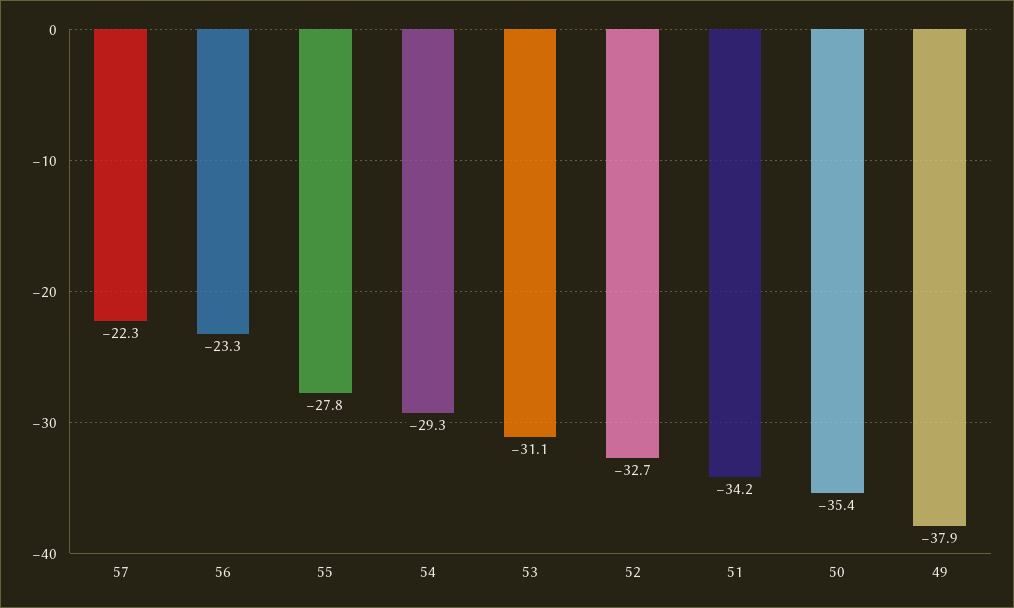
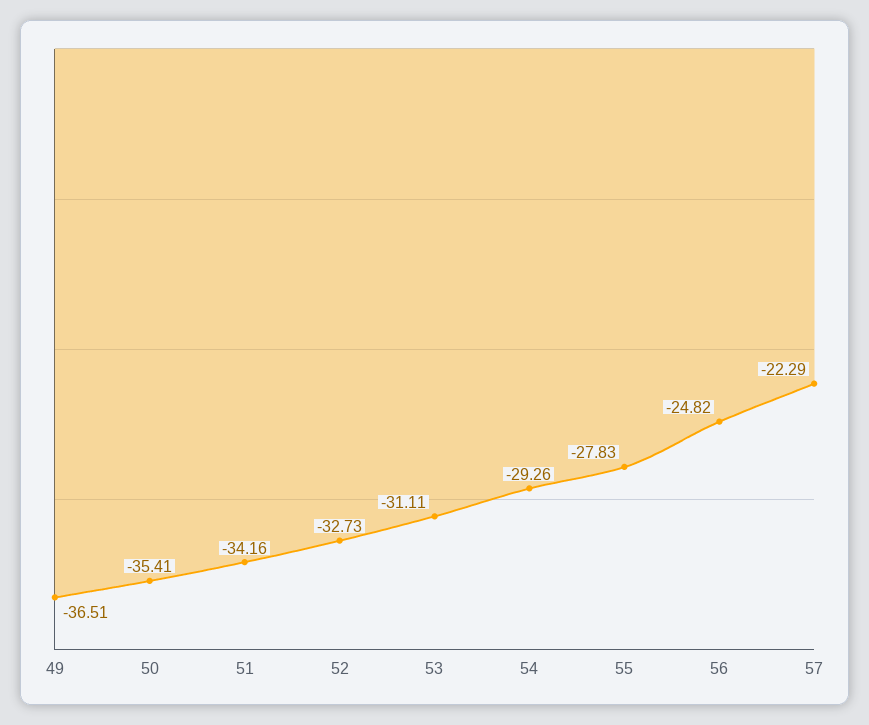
  {
    "57": -22.29,
-   "56": -23.3,
+   "56": -24.82,
    "55": -27.83,
    "54": -29.26,
    "53": -31.11,
    "52": -32.73,
    "51": -34.16,
    "50": -35.41,
-   "49": -37.9
+   "49": -36.51
  }

